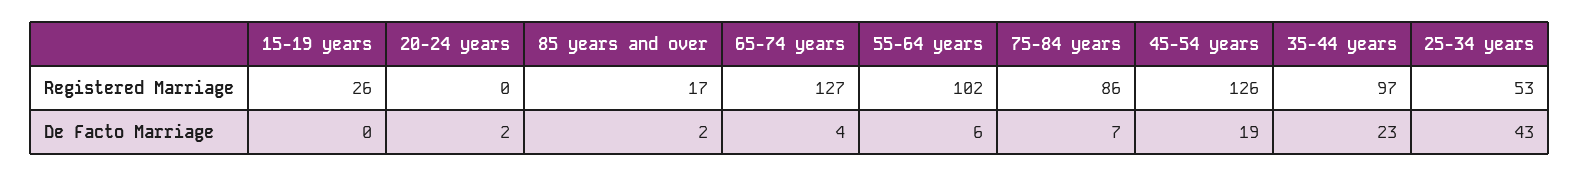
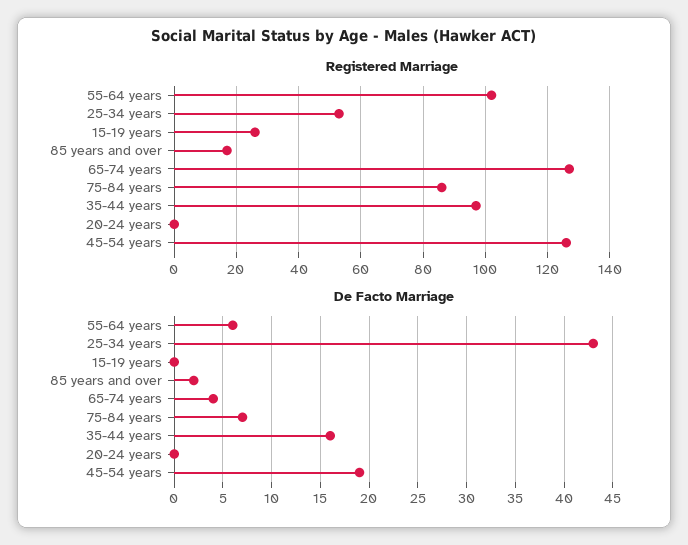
  {
    "Registered Marriage": {
      "15-19 years": 26,
      "20-24 years": 0,
      "85 years and over": 17,
      "65-74 years": 127,
      "55-64 years": 102,
      "75-84 years": 86,
      "45-54 years": 126,
      "35-44 years": 97,
      "25-34 years": 53
    },
    "De Facto Marriage": {
      "15-19 years": 0,
-     "20-24 years": 2,
+     "20-24 years": 0,
      "85 years and over": 2,
      "65-74 years": 4,
      "55-64 years": 6,
      "75-84 years": 7,
      "45-54 years": 19,
-     "35-44 years": 23,
+     "35-44 years": 16,
      "25-34 years": 43
    }
  }

